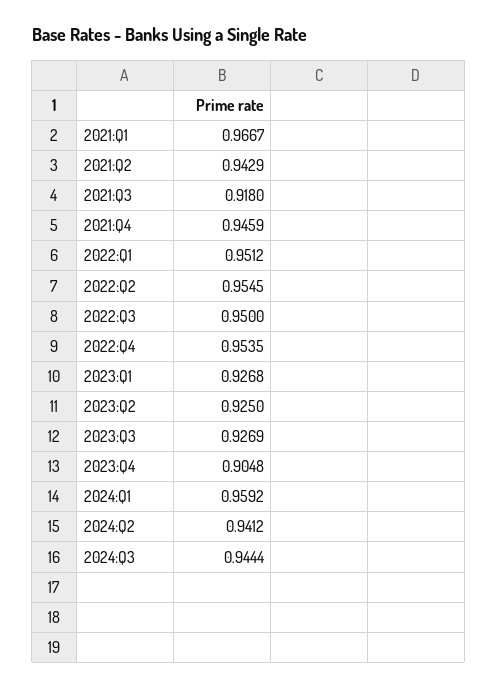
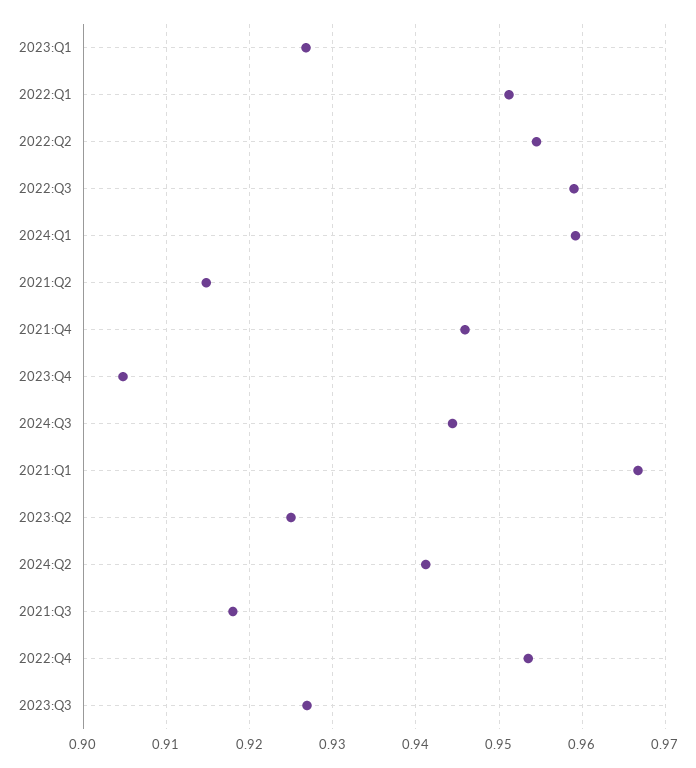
  {
    "2021:Q1": 0.9667,
-   "2021:Q2": 0.9429,
+   "2021:Q2": 0.915,
    "2021:Q3": 0.918,
    "2021:Q4": 0.9459,
    "2022:Q1": 0.9512,
    "2022:Q2": 0.9545,
-   "2022:Q3": 0.95,
+   "2022:Q3": 0.959,
    "2022:Q4": 0.9535,
    "2023:Q1": 0.9268,
    "2023:Q2": 0.925,
    "2023:Q3": 0.9269,
    "2023:Q4": 0.9048,
    "2024:Q1": 0.9592,
    "2024:Q2": 0.9412,
    "2024:Q3": 0.9444
  }

